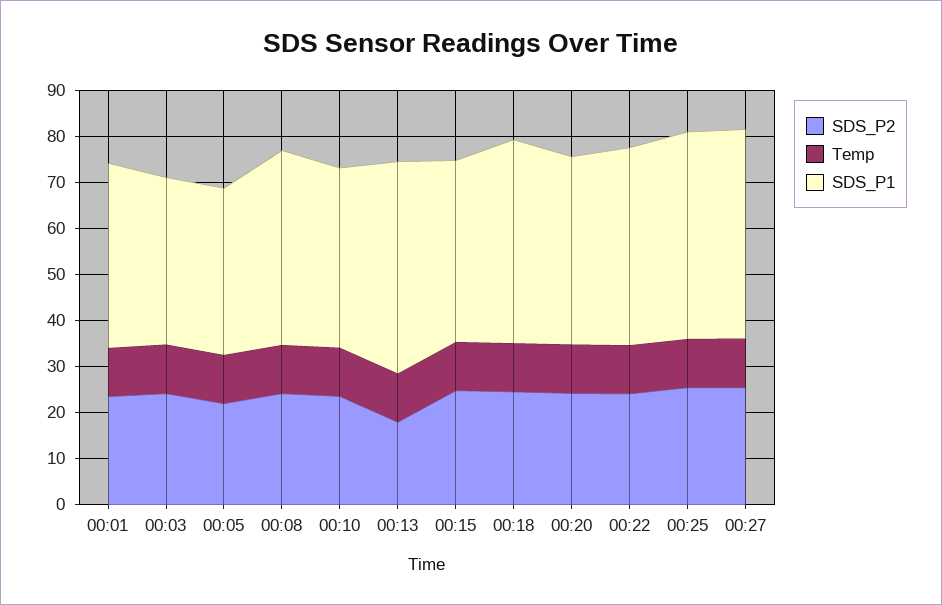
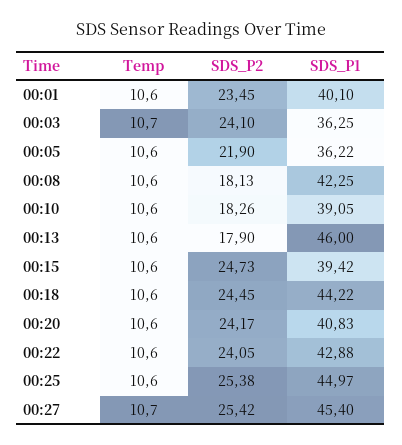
  {
    "SDS_P2": {
      "00:01": 23.45,
      "00:03": 24.1,
      "00:05": 21.9,
-     "00:08": 24,
+     "00:08": 18.13,
-     "00:10": 24,
+     "00:10": 18.26,
      "00:13": 17.9,
      "00:15": 24.73,
      "00:18": 24.45,
      "00:20": 24.17,
      "00:22": 24.05,
      "00:25": 25.38,
      "00:27": 25.42
    },
    "Temp": {
      "00:01": 10.6,
      "00:03": 10.7,
      "00:05": 10.6,
      "00:08": 10.6,
      "00:10": 10.6,
      "00:13": 10.6,
      "00:15": 10.6,
      "00:18": 10.6,
      "00:20": 10.6,
      "00:22": 10.6,
      "00:25": 10.6,
      "00:27": 10.7
    },
    "SDS_P1": {
      "00:01": 40.1,
      "00:03": 36.25,
      "00:05": 36.22,
      "00:08": 42.25,
      "00:10": 39.05,
      "00:13": 46,
      "00:15": 39.42,
      "00:18": 44.22,
      "00:20": 40.83,
      "00:22": 42.88,
      "00:25": 44.97,
      "00:27": 45.4
    }
  }

